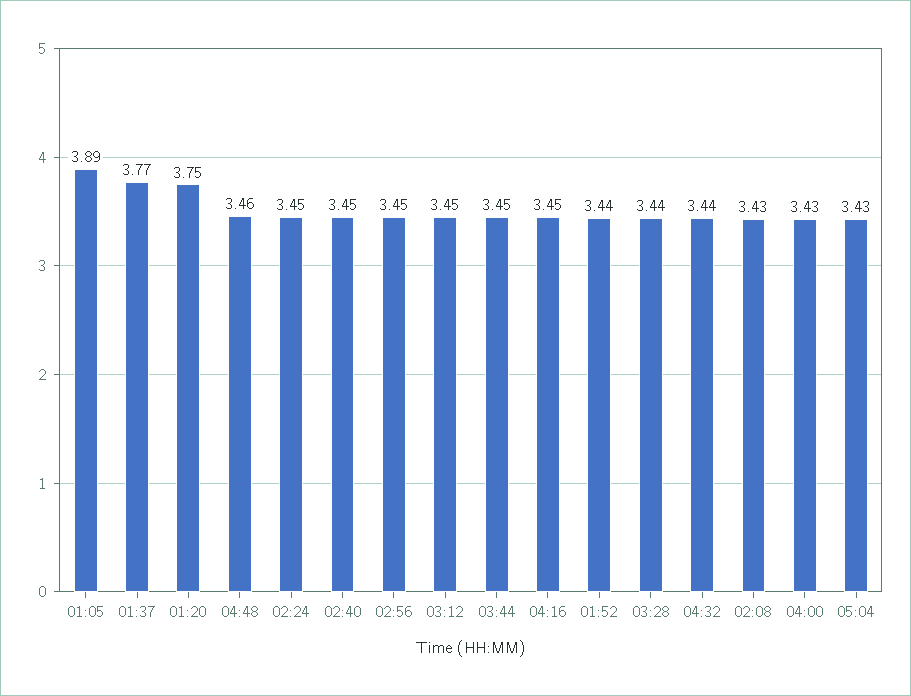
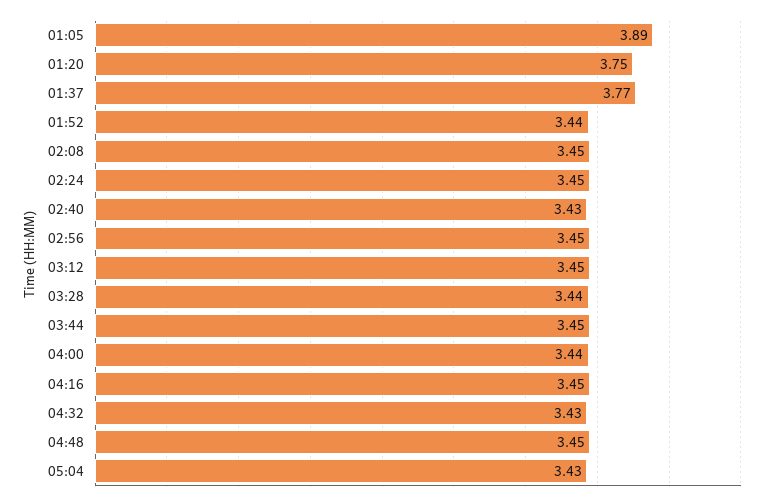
  {
    "01:05": 3.89,
    "01:37": 3.77,
    "01:20": 3.75,
-   "04:48": 3.46,
+   "04:48": 3.45,
    "02:24": 3.45,
-   "02:40": 3.45,
+   "02:40": 3.43,
    "02:56": 3.45,
    "03:12": 3.45,
    "03:44": 3.45,
    "04:16": 3.45,
    "01:52": 3.44,
    "03:28": 3.44,
-   "04:32": 3.44,
+   "04:32": 3.43,
-   "02:08": 3.43,
+   "02:08": 3.45,
-   "04:00": 3.43,
+   "04:00": 3.44,
    "05:04": 3.43
  }

